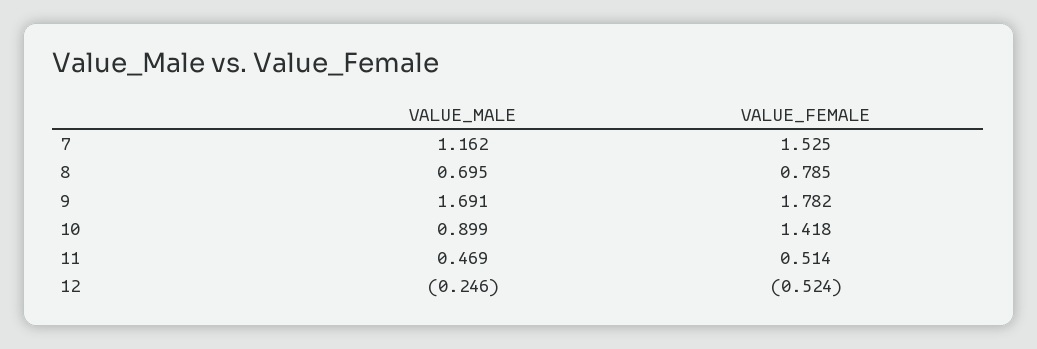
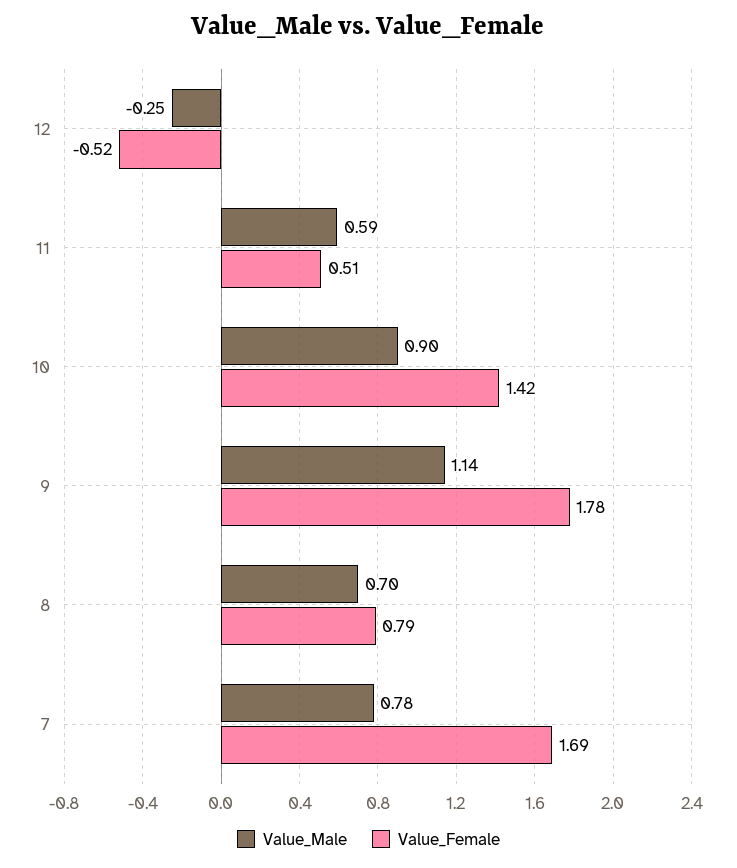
  {
    "VALUE_MALE": {
-     "7": 1.162,
+     "7": 0.78,
      "8": 0.695,
-     "9": 1.691,
+     "9": 1.14,
      "10": 0.899,
-     "11": 0.469,
+     "11": 0.59,
      "12": -0.246
    },
    "VALUE_FEMALE": {
-     "7": 1.525,
+     "7": 1.69,
      "8": 0.785,
      "9": 1.782,
      "10": 1.418,
      "11": 0.514,
      "12": -0.524
    }
  }

